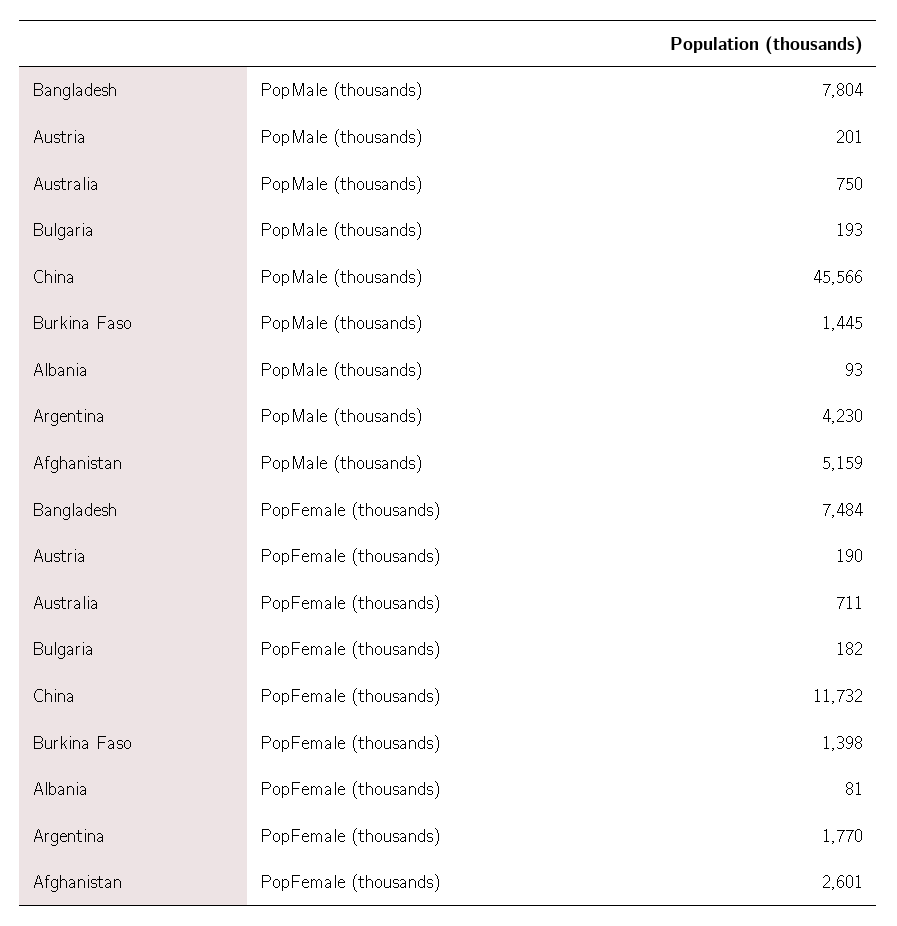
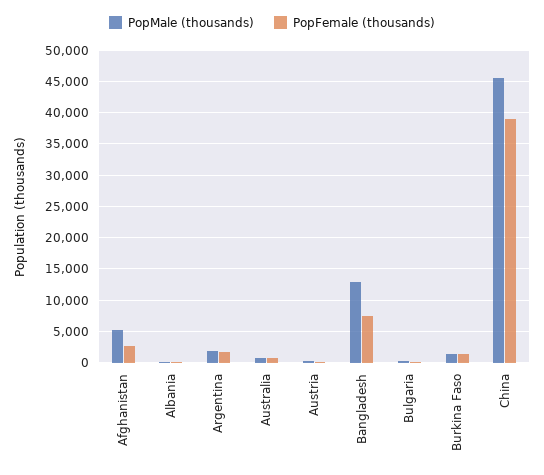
  {
    "PopMale (thousands)": {
-     "Bangladesh": 7804,
+     "Bangladesh": 13000,
      "Austria": 201,
      "Australia": 750,
      "Bulgaria": 193,
      "China": 45566,
      "Burkina Faso": 1445,
      "Albania": 93,
-     "Argentina": 4230,
+     "Argentina": 2000,
      "Afghanistan": 5159
    },
    "PopFemale (thousands)": {
      "Bangladesh": 7484,
      "Austria": 190,
      "Australia": 711,
      "Bulgaria": 182,
-     "China": 11732,
+     "China": 39000,
      "Burkina Faso": 1398,
      "Albania": 81,
      "Argentina": 1770,
      "Afghanistan": 2601
    }
  }

